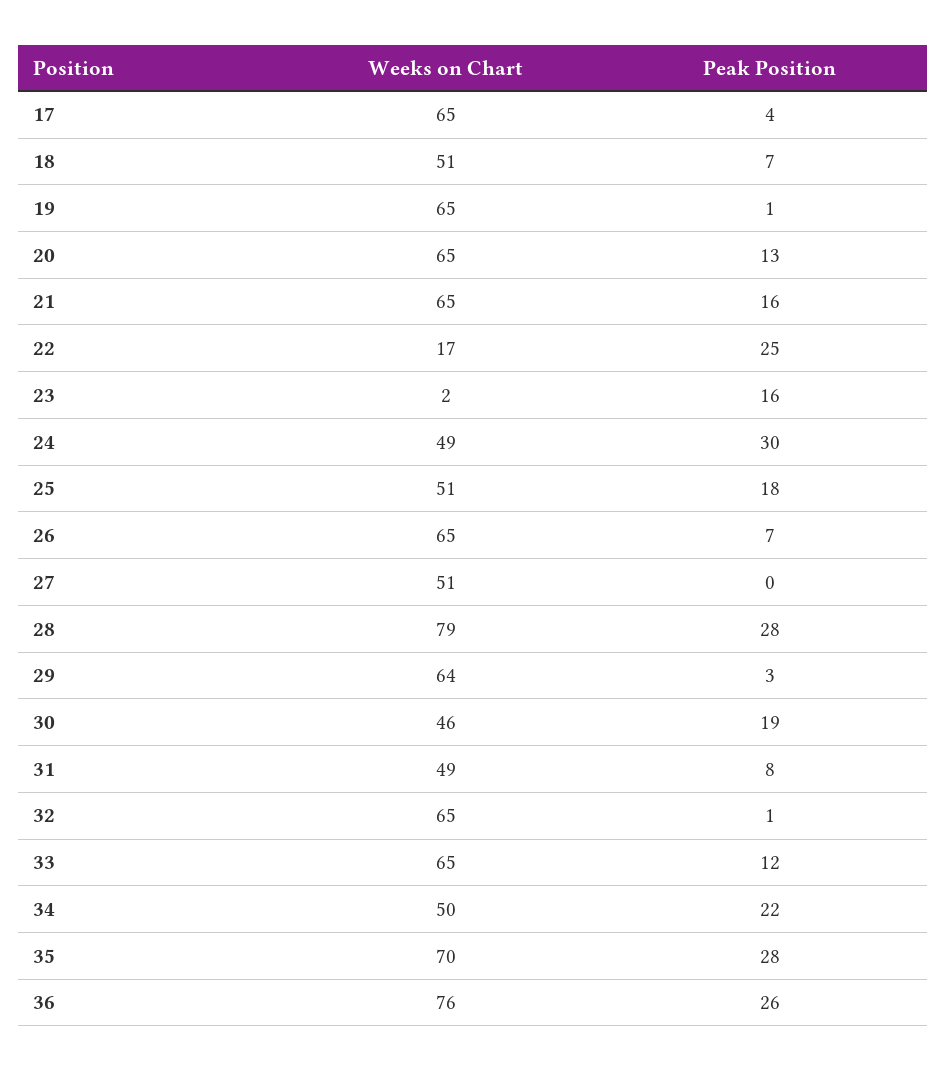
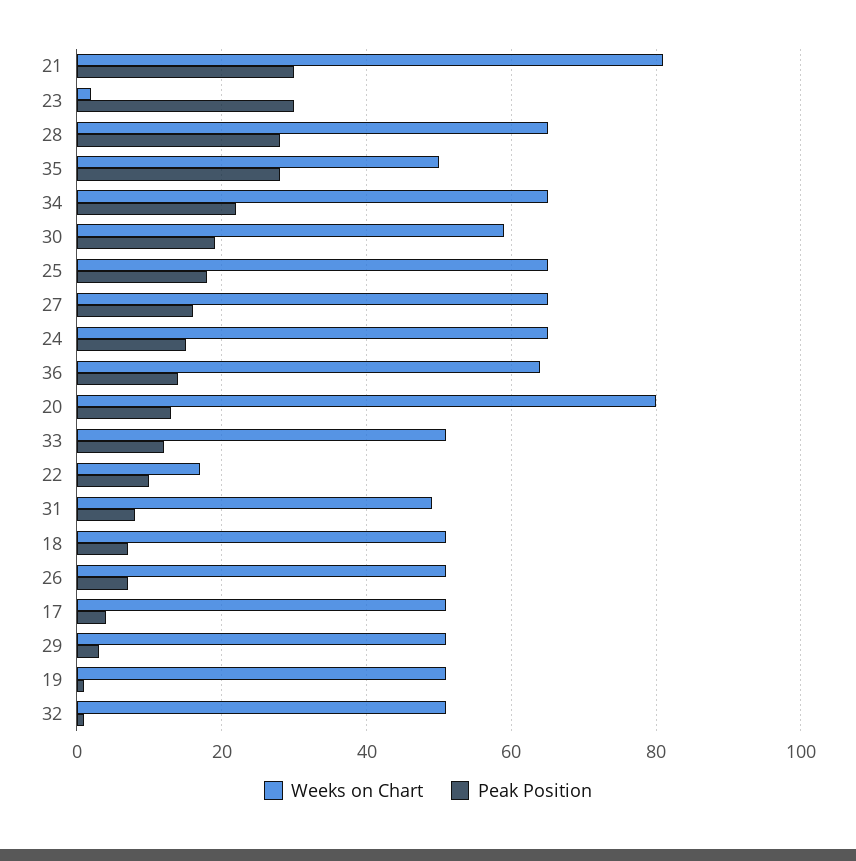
  {
    "Weeks on Chart": {
-     "17": 65,
+     "17": 50,
      "18": 51,
-     "19": 65,
+     "19": 50,
-     "20": 65,
+     "20": 80,
-     "21": 65,
+     "21": 80,
      "22": 17,
      "23": 2,
-     "24": 49,
+     "24": 65,
-     "25": 51,
+     "25": 65,
-     "26": 65,
+     "26": 50,
-     "27": 51,
+     "27": 65,
-     "28": 79,
+     "28": 65,
-     "29": 64,
+     "29": 50,
-     "30": 46,
+     "30": 60,
      "31": 49,
-     "32": 65,
+     "32": 50,
-     "33": 65,
+     "33": 50,
-     "34": 50,
+     "34": 65,
-     "35": 70,
+     "35": 50,
-     "36": 76
+     "36": 65
    },
    "Peak Position": {
      "17": 4,
      "18": 7,
      "19": 1,
      "20": 13,
-     "21": 16,
+     "21": 30,
-     "22": 25,
+     "22": 10,
-     "23": 16,
+     "23": 30,
-     "24": 30,
+     "24": 15,
      "25": 18,
      "26": 7,
-     "27": 0,
+     "27": 15,
      "28": 28,
      "29": 3,
      "30": 19,
      "31": 8,
      "32": 1,
      "33": 12,
      "34": 22,
      "35": 28,
-     "36": 26
+     "36": 15
    }
  }

